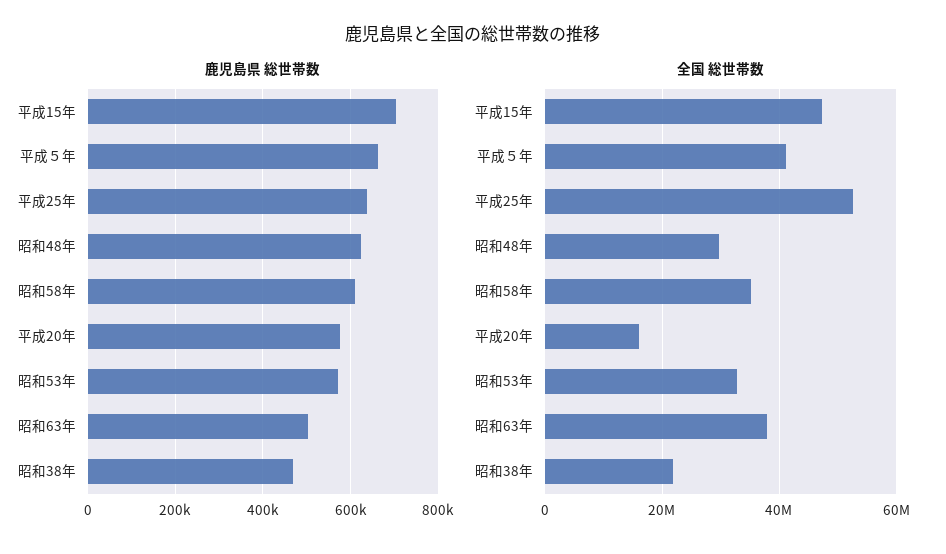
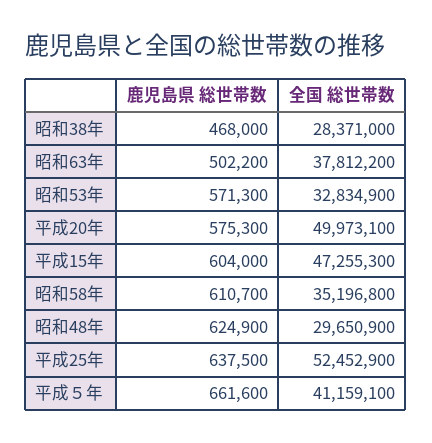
  {
    "鹿児島県 総世帯数": {
-     "平成15年": 700000,
+     "平成15年": 604000,
      "平成５年": 661600,
      "平成25年": 637500,
      "昭和48年": 624900,
      "昭和58年": 610700,
      "平成20年": 575300,
      "昭和53年": 571300,
      "昭和63年": 502200,
      "昭和38年": 468000
    },
    "全国 総世帯数": {
      "平成15年": 47255300,
      "平成５年": 41159100,
      "平成25年": 52452900,
      "昭和48年": 29650900,
      "昭和58年": 35196800,
-     "平成20年": 16000000,
+     "平成20年": 49973100,
      "昭和53年": 32834900,
      "昭和63年": 37812200,
-     "昭和38年": 22000000
+     "昭和38年": 28371000
    }
  }

